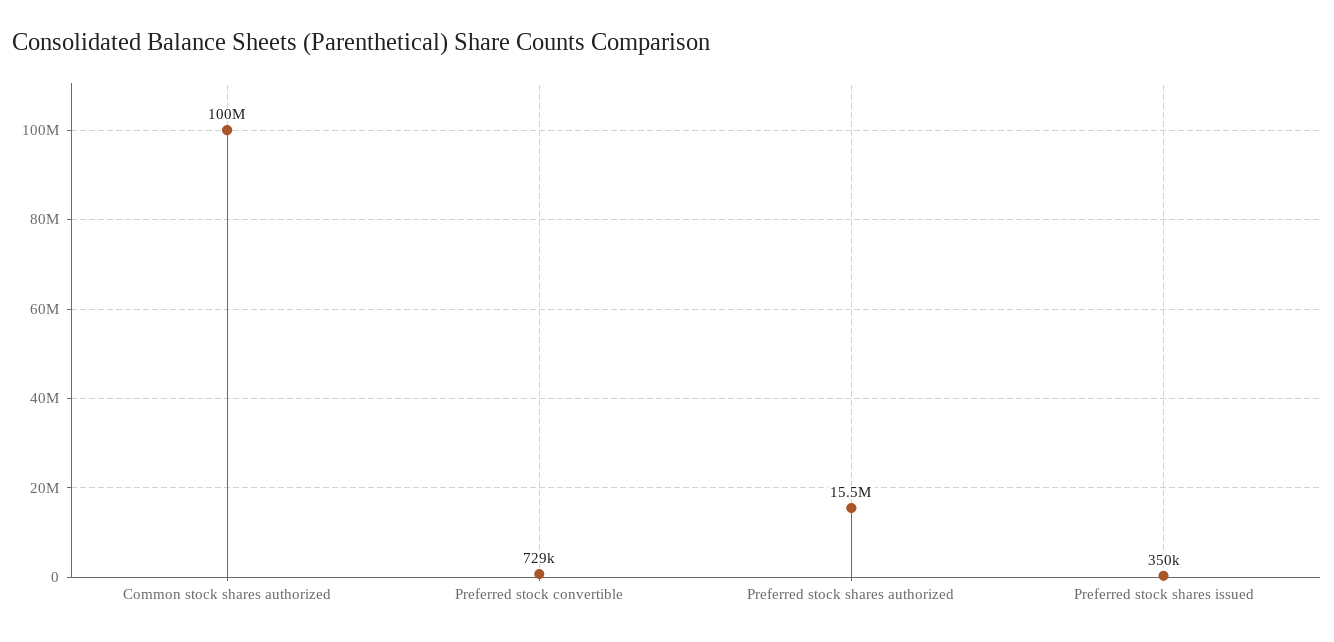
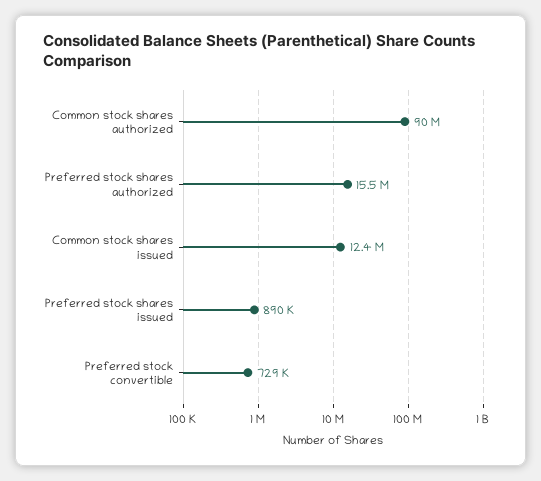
  {
-   "Common stock shares authorized": 100000000,
+   "Common stock shares authorized": 90000000,
    "Preferred stock convertible": 729000,
    "Preferred stock shares authorized": 15500000,
-   "Preferred stock shares issued": 350000
+   "Preferred stock shares issued": 890000,
+   "Common stock shares issued": 12400000
  }

